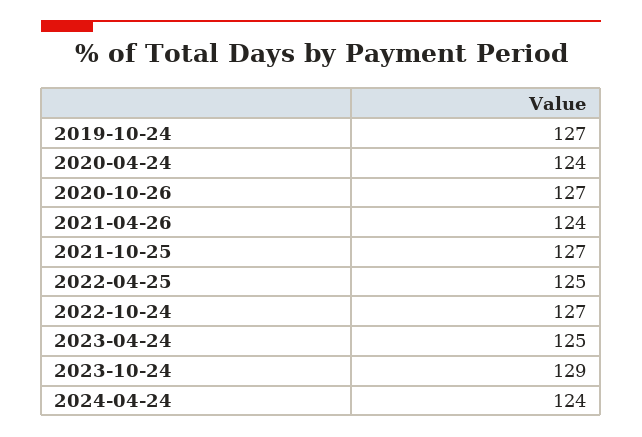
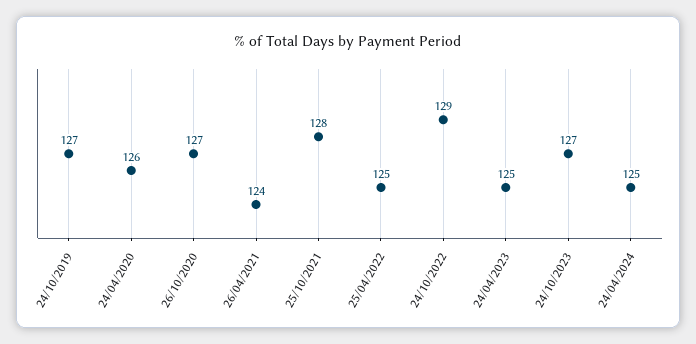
  {
    "2019-10-24": 127,
-   "2020-04-24": 124,
+   "2020-04-24": 126,
    "2020-10-26": 127,
    "2021-04-26": 124,
-   "2021-10-25": 127,
+   "2021-10-25": 128,
    "2022-04-25": 125,
-   "2022-10-24": 127,
+   "2022-10-24": 129,
    "2023-04-24": 125,
-   "2023-10-24": 129,
+   "2023-10-24": 127,
-   "2024-04-24": 124
+   "2024-04-24": 125
  }

